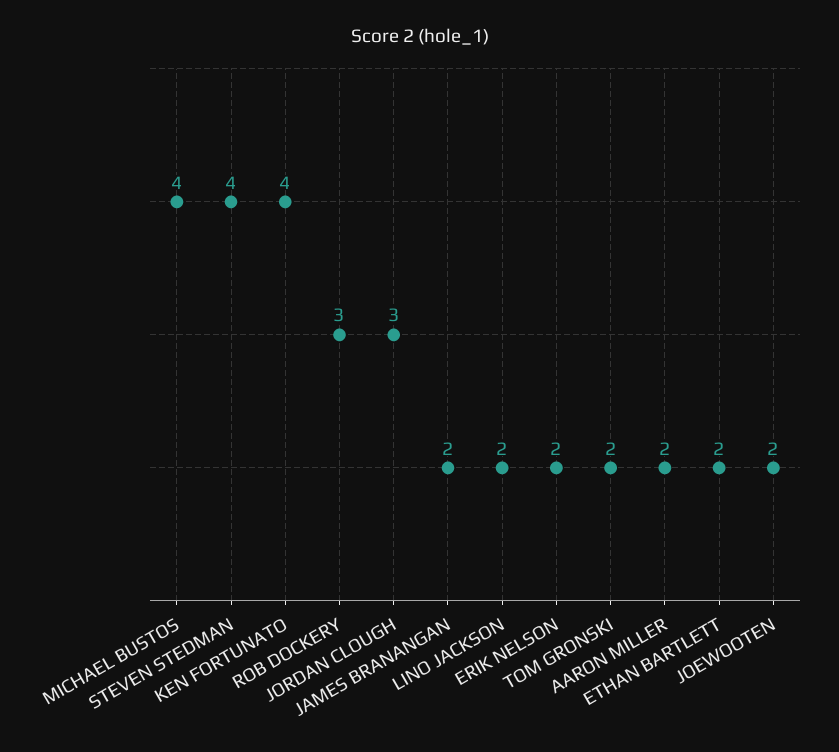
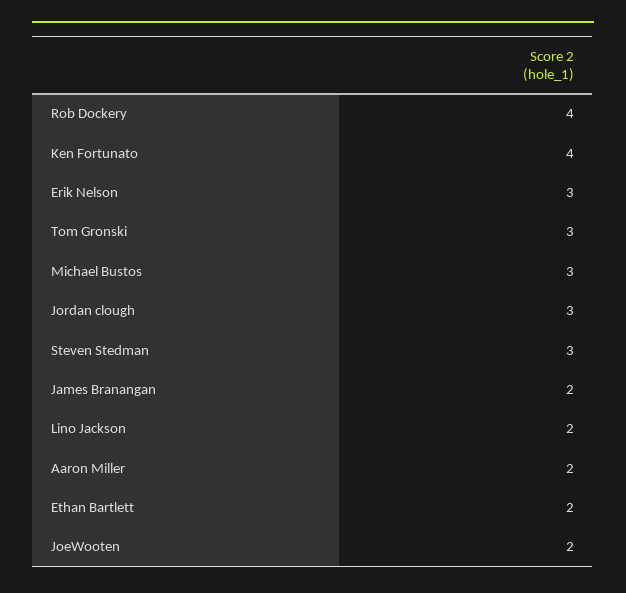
  {
-   "MICHAEL BUSTOS": 4,
+   "MICHAEL BUSTOS": 3,
-   "STEVEN STEDMAN": 4,
+   "STEVEN STEDMAN": 3,
    "KEN FORTUNATO": 4,
-   "ROB DOCKERY": 3,
+   "ROB DOCKERY": 4,
    "JORDAN CLOUGH": 3,
    "JAMES BRANANGAN": 2,
    "LINO JACKSON": 2,
-   "ERIK NELSON": 2,
+   "ERIK NELSON": 3,
-   "TOM GRONSKI": 2,
+   "TOM GRONSKI": 3,
    "AARON MILLER": 2,
    "ETHAN BARTLETT": 2,
    "JOEWOOTEN": 2
  }

